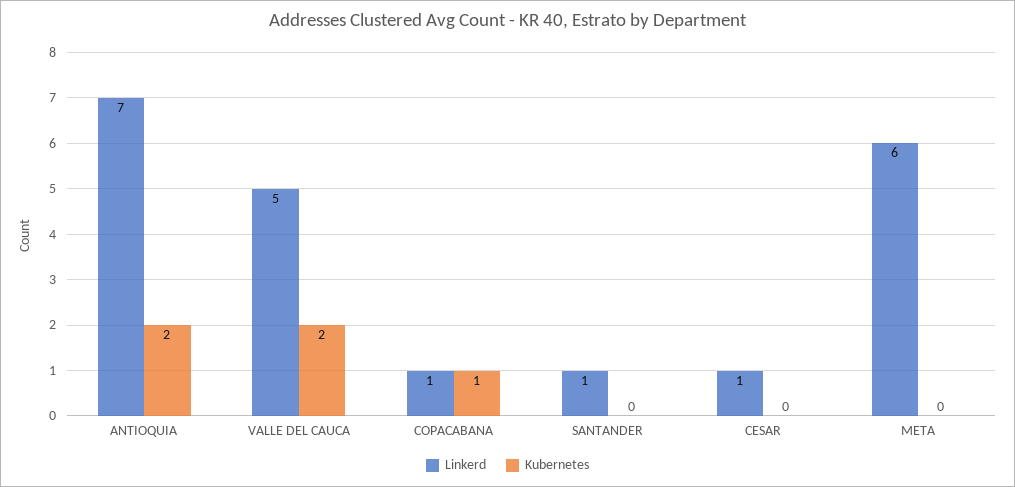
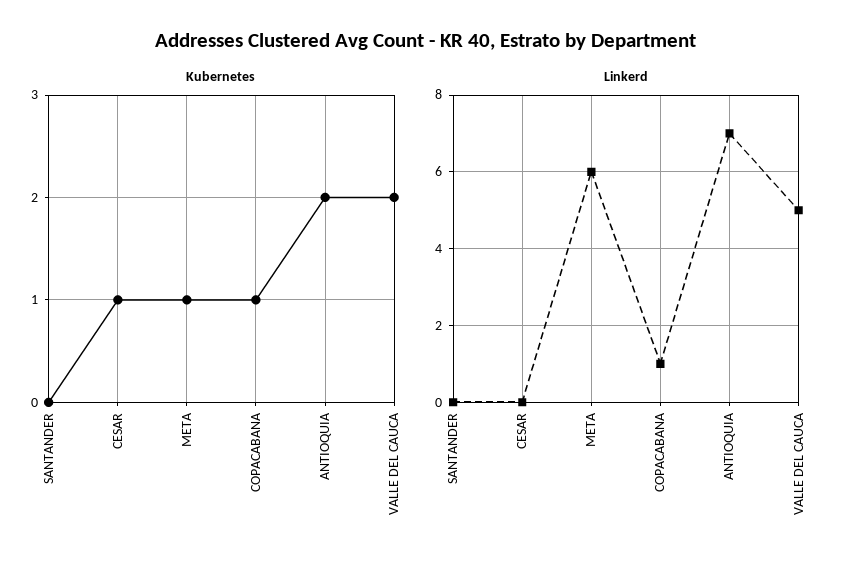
  {
    "Linkerd": {
      "ANTIOQUIA": 7,
      "VALLE DEL CAUCA": 5,
      "COPACABANA": 1,
-     "SANTANDER": 1,
+     "SANTANDER": 0,
-     "CESAR": 1,
+     "CESAR": 0,
      "META": 6
    },
    "Kubernetes": {
      "ANTIOQUIA": 2,
      "VALLE DEL CAUCA": 2,
      "COPACABANA": 1,
      "SANTANDER": 0,
-     "CESAR": 0,
+     "CESAR": 1,
-     "META": 0
+     "META": 1
    }
  }

